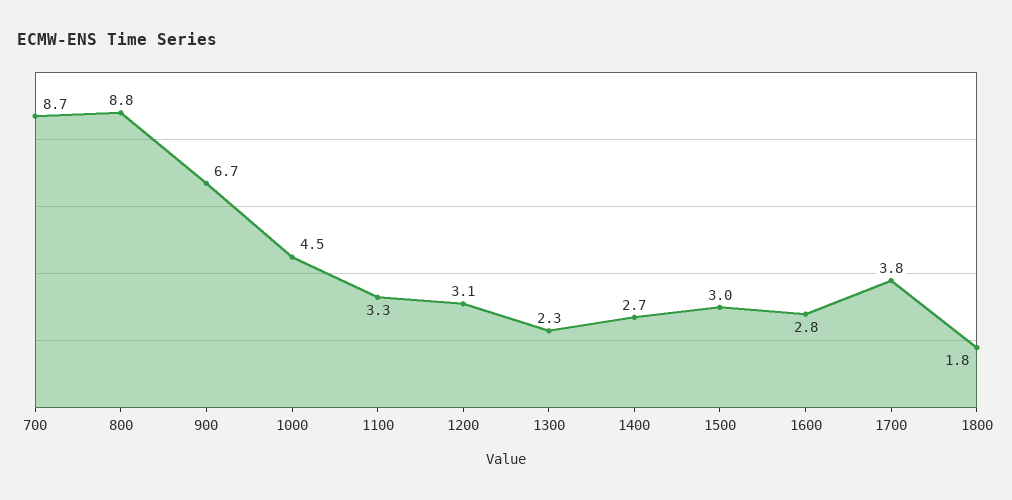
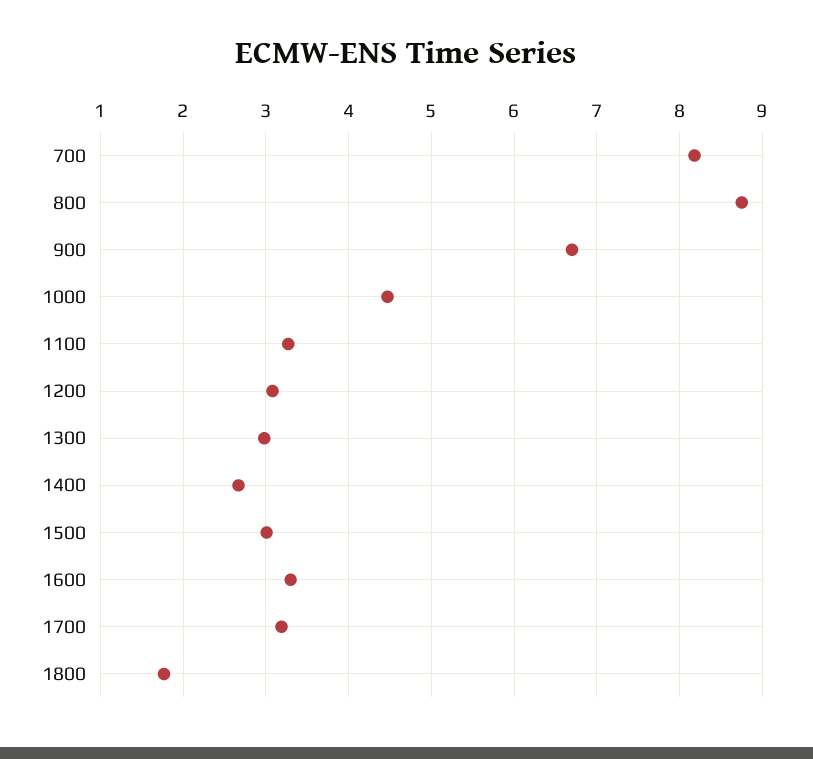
  {
-   "700": 8.7,
+   "700": 8.2,
    "800": 8.8,
    "900": 6.7,
    "1000": 4.5,
    "1100": 3.3,
    "1200": 3.1,
-   "1300": 2.3,
+   "1300": 3,
    "1400": 2.7,
    "1500": 3,
-   "1600": 2.8,
+   "1600": 3.3,
-   "1700": 3.8,
+   "1700": 3.2,
    "1800": 1.8
  }

